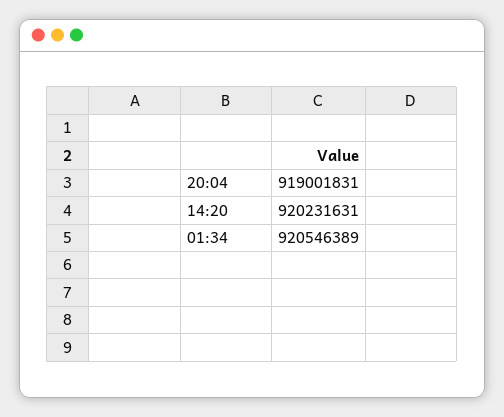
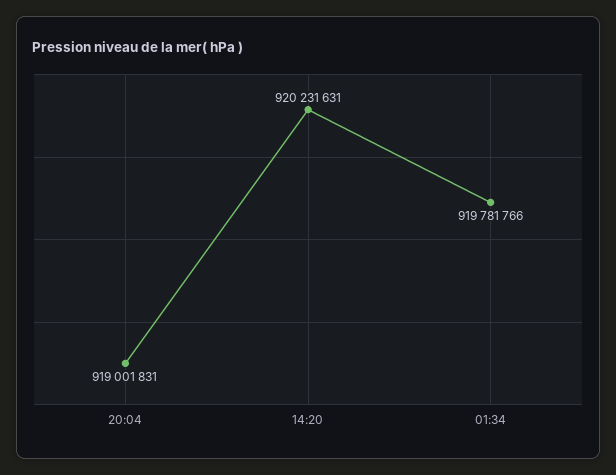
  {
    "20:04": 919001831,
    "14:20": 920231631,
-   "01:34": 920546389
+   "01:34": 919781766
  }

